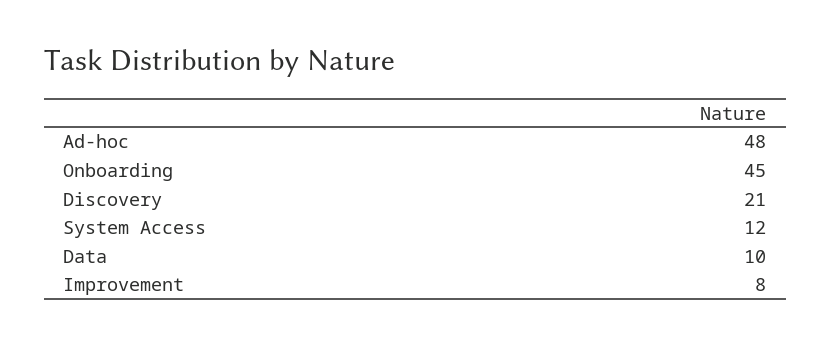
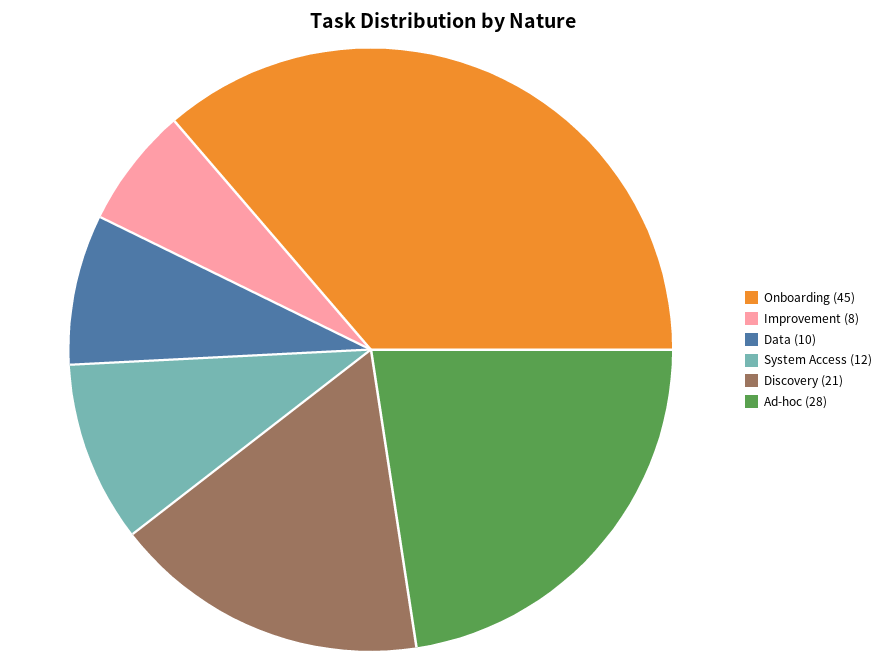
  {
-   "Ad-hoc": 48,
+   "Ad-hoc": 28,
    "Onboarding": 45,
    "Discovery": 21,
    "System Access": 12,
    "Data": 10,
    "Improvement": 8
  }

